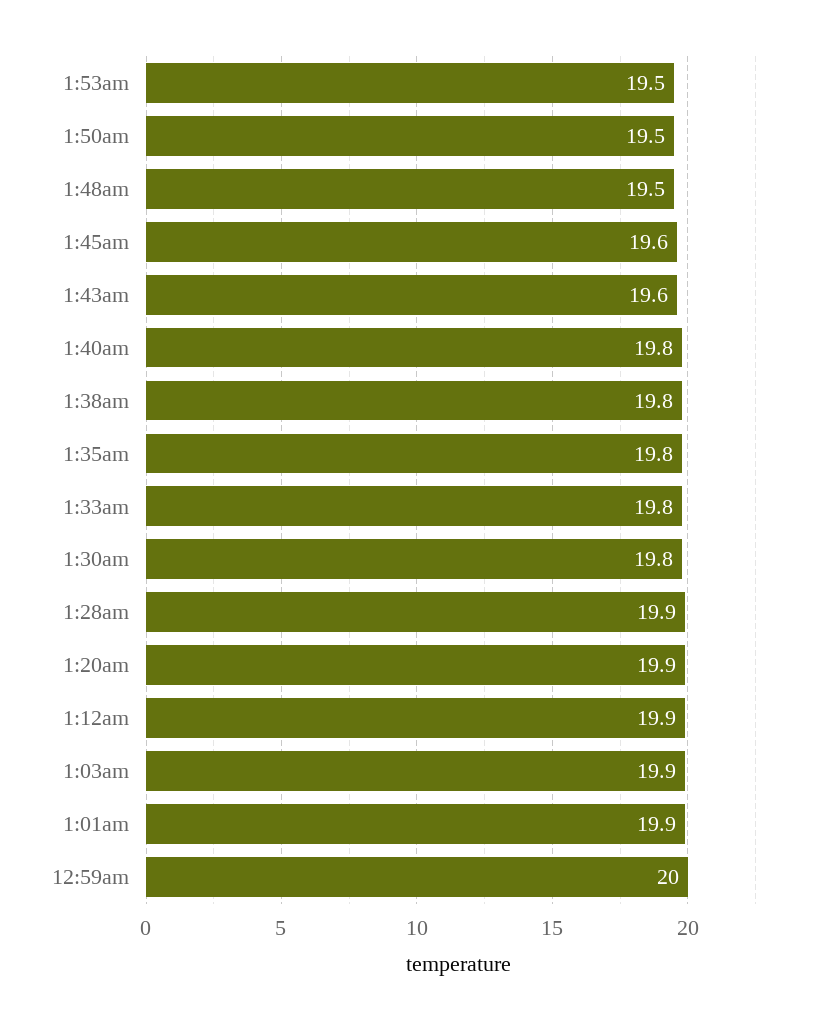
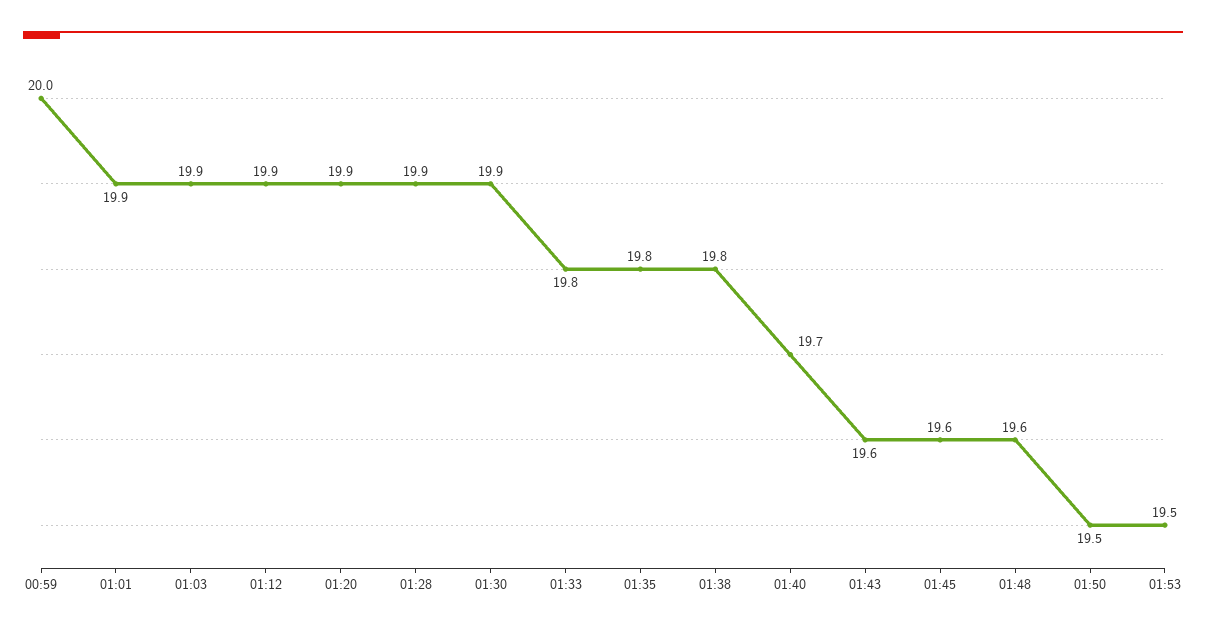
  {
    "1:53am": 19.5,
    "1:50am": 19.5,
-   "1:48am": 19.5,
+   "1:48am": 19.6,
    "1:45am": 19.6,
    "1:43am": 19.6,
-   "1:40am": 19.8,
+   "1:40am": 19.7,
    "1:38am": 19.8,
    "1:35am": 19.8,
    "1:33am": 19.8,
-   "1:30am": 19.8,
+   "1:30am": 19.9,
    "1:28am": 19.9,
    "1:20am": 19.9,
    "1:12am": 19.9,
    "1:03am": 19.9,
    "1:01am": 19.9,
    "12:59am": 20
  }

